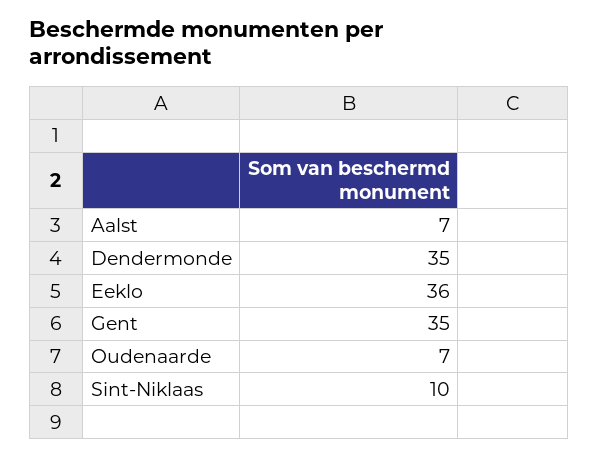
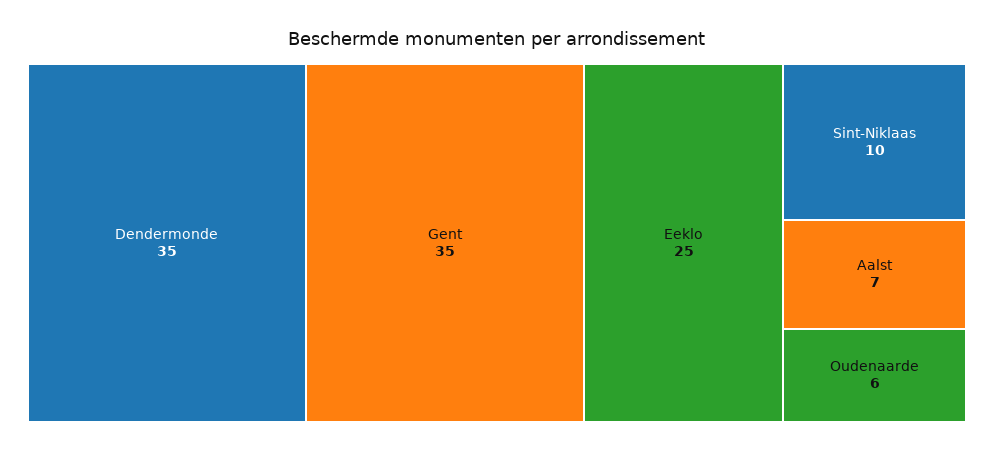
  {
    "Aalst": 7,
    "Dendermonde": 35,
-   "Eeklo": 36,
+   "Eeklo": 25,
    "Gent": 35,
-   "Oudenaarde": 7,
+   "Oudenaarde": 6,
    "Sint-Niklaas": 10
  }

